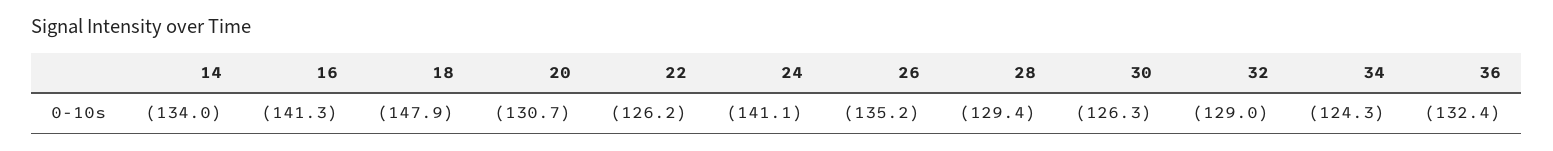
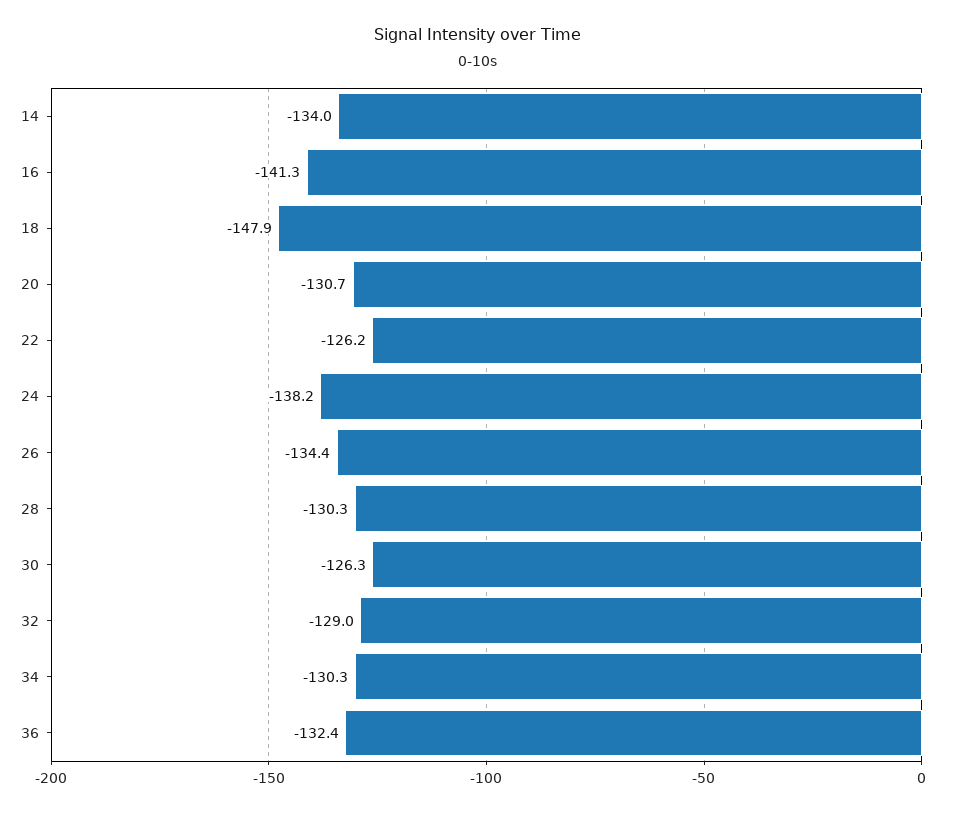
  {
    "14": -134,
    "16": -141.3,
    "18": -147.9,
    "20": -130.7,
    "22": -126.2,
-   "24": -141.1,
+   "24": -138.2,
-   "26": -135.2,
+   "26": -134.4,
-   "28": -129.4,
+   "28": -130.3,
    "30": -126.3,
    "32": -129,
-   "34": -124.3,
+   "34": -130.3,
    "36": -132.4
  }

